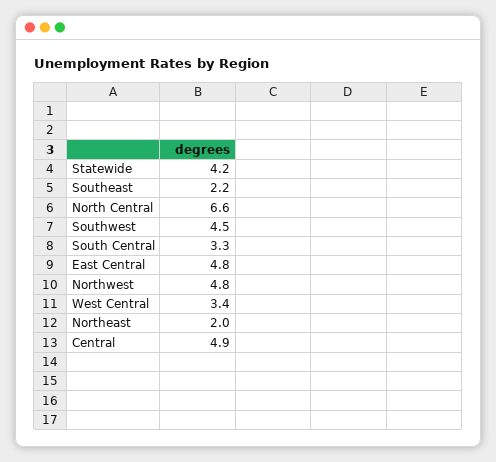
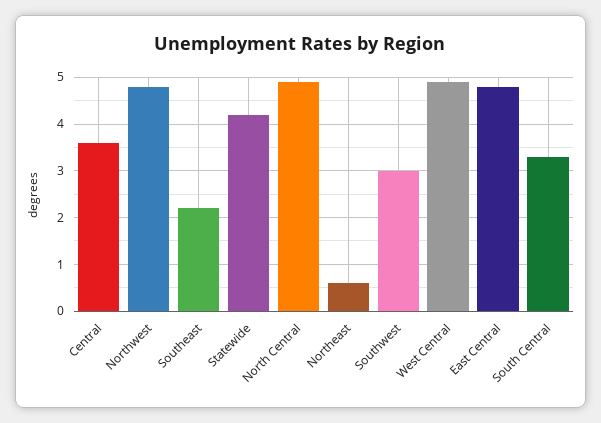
  {
    "Statewide": 4.2,
    "Southeast": 2.2,
-   "North Central": 6.6,
+   "North Central": 5,
-   "Southwest": 4.5,
+   "Southwest": 3,
    "South Central": 3.3,
    "East Central": 4.8,
    "Northwest": 4.8,
-   "West Central": 3.4,
+   "West Central": 5,
-   "Northeast": 2,
+   "Northeast": 0.5,
-   "Central": 4.9
+   "Central": 3.5
  }

